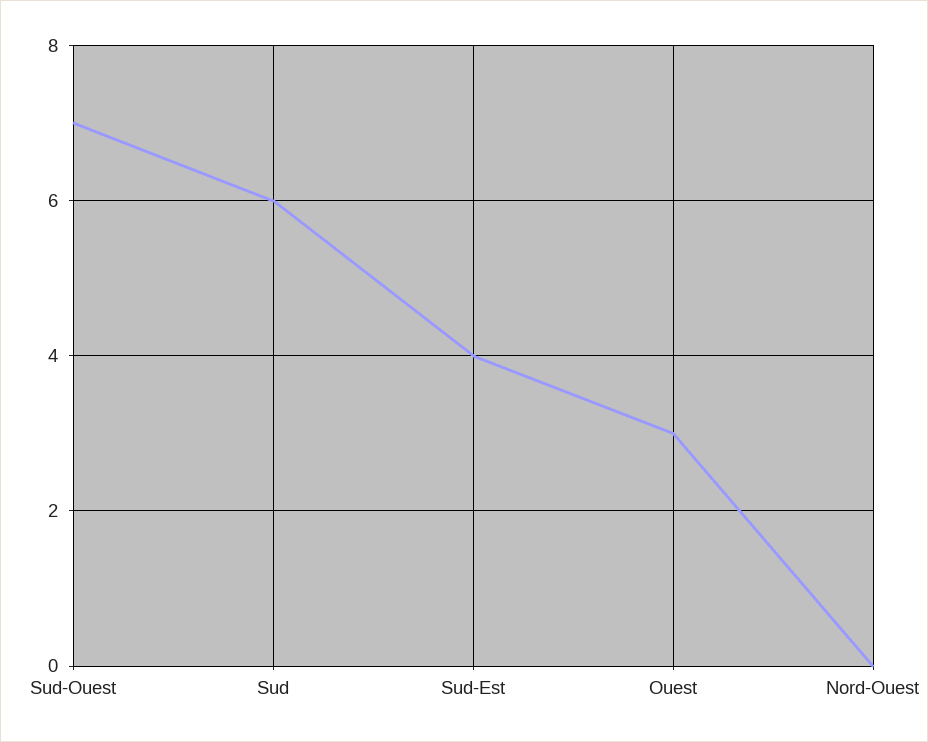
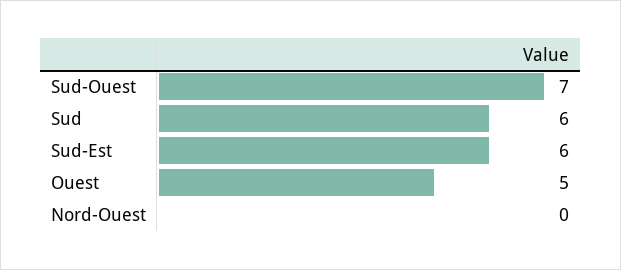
  {
    "Sud-Ouest": 7,
    "Sud": 6,
-   "Sud-Est": 4,
+   "Sud-Est": 6,
-   "Ouest": 3,
+   "Ouest": 5,
    "Nord-Ouest": 0
  }

